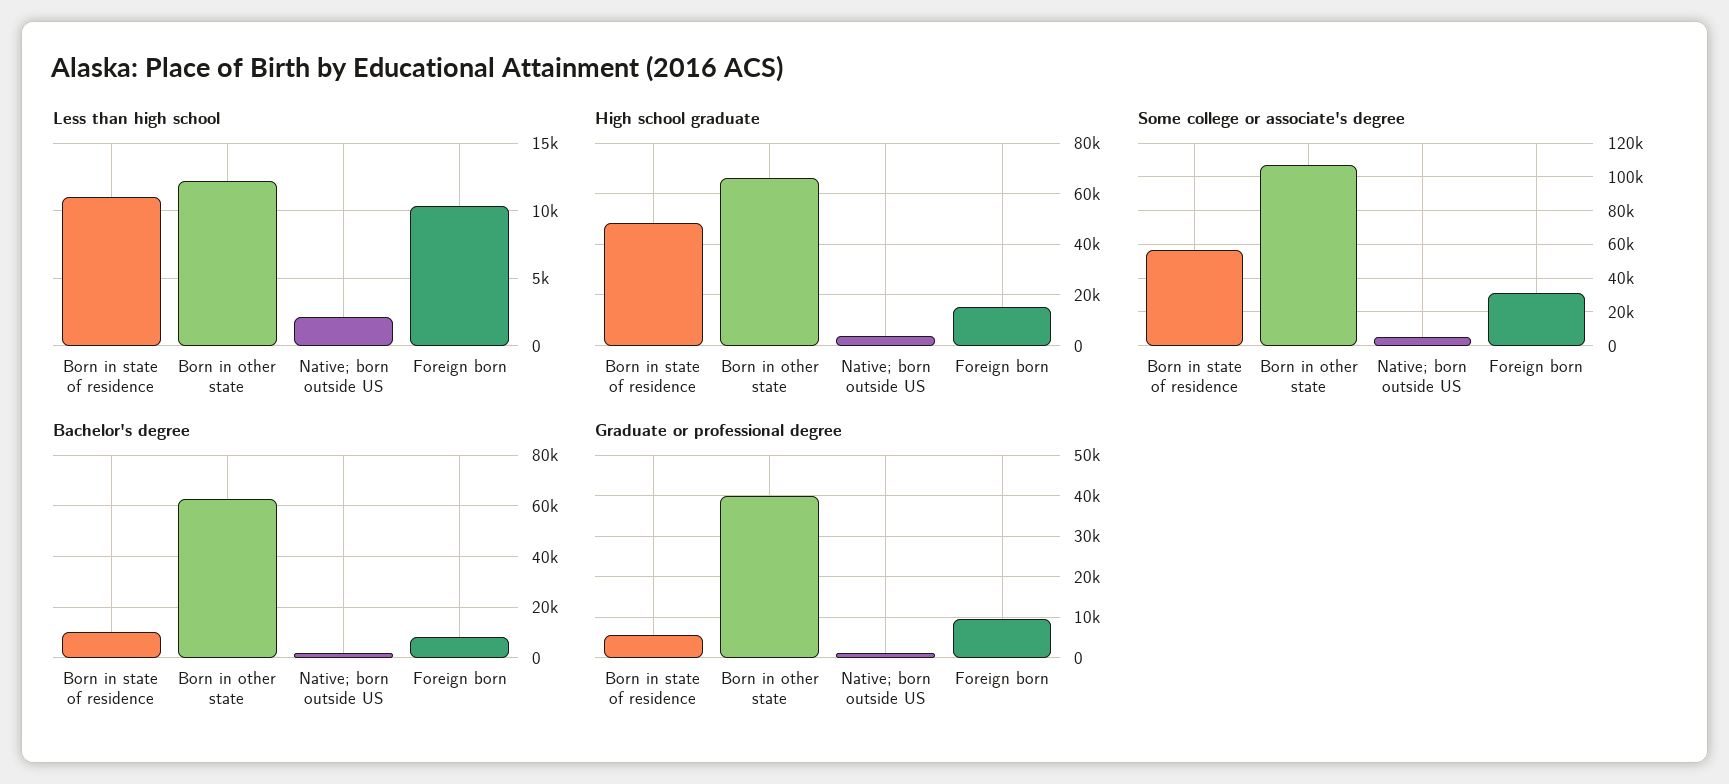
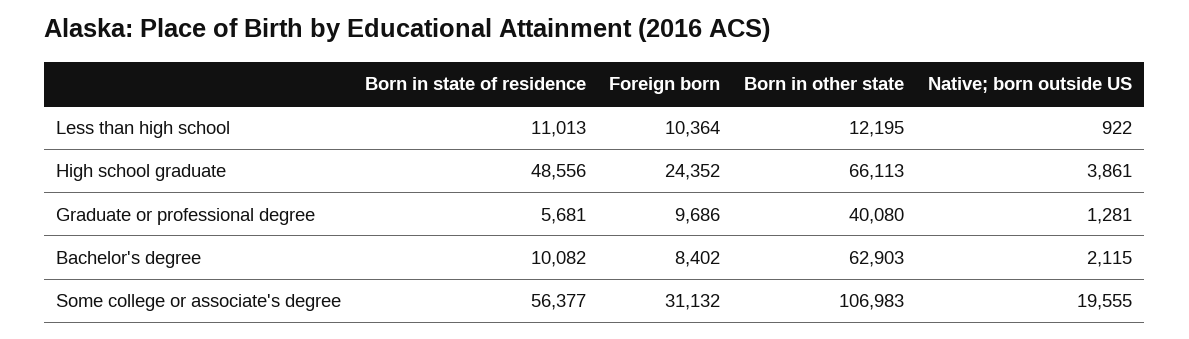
  {
    "Less than high school": {
      "Born in state of residence": 11013,
      "Born in other state": 12195,
-     "Native; born outside US": 2000,
+     "Native; born outside US": 922,
      "Foreign born": 10364
    },
    "High school graduate": {
      "Born in state of residence": 48556,
      "Born in other state": 66113,
      "Native; born outside US": 3861,
-     "Foreign born": 15000
+     "Foreign born": 24352
    },
    "Some college or associate's degree": {
      "Born in state of residence": 56377,
      "Born in other state": 106983,
-     "Native; born outside US": 5000,
+     "Native; born outside US": 19555,
      "Foreign born": 31132
    },
    "Bachelor's degree": {
      "Born in state of residence": 10082,
      "Born in other state": 62903,
      "Native; born outside US": 2115,
      "Foreign born": 8402
    },
    "Graduate or professional degree": {
      "Born in state of residence": 5681,
      "Born in other state": 40080,
      "Native; born outside US": 1281,
      "Foreign born": 9686
    }
  }

